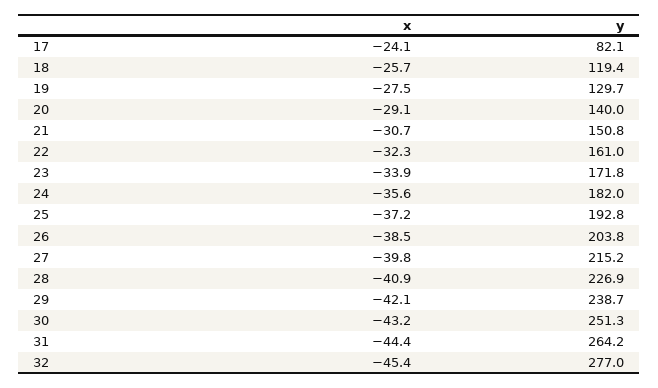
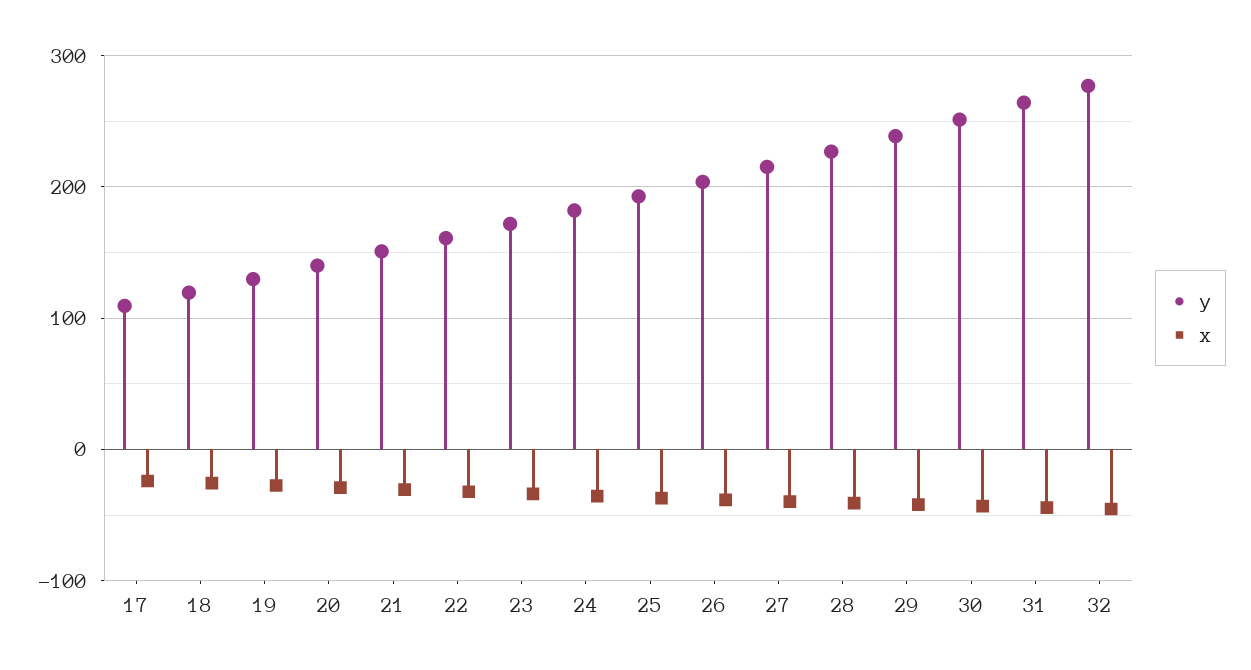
  {
    "x": {
      "17": -24.1,
      "18": -25.7,
      "19": -27.5,
      "20": -29.1,
      "21": -30.7,
      "22": -32.3,
      "23": -33.9,
      "24": -35.6,
      "25": -37.2,
      "26": -38.5,
      "27": -39.8,
      "28": -40.9,
      "29": -42.1,
      "30": -43.2,
      "31": -44.4,
      "32": -45.4
    },
    "y": {
-     "17": 82.1,
+     "17": 110,
      "18": 119.4,
      "19": 129.7,
      "20": 140,
      "21": 150.8,
      "22": 161,
      "23": 171.8,
      "24": 182,
      "25": 192.8,
      "26": 203.8,
      "27": 215.2,
      "28": 226.9,
      "29": 238.7,
      "30": 251.3,
      "31": 264.2,
      "32": 277
    }
  }

